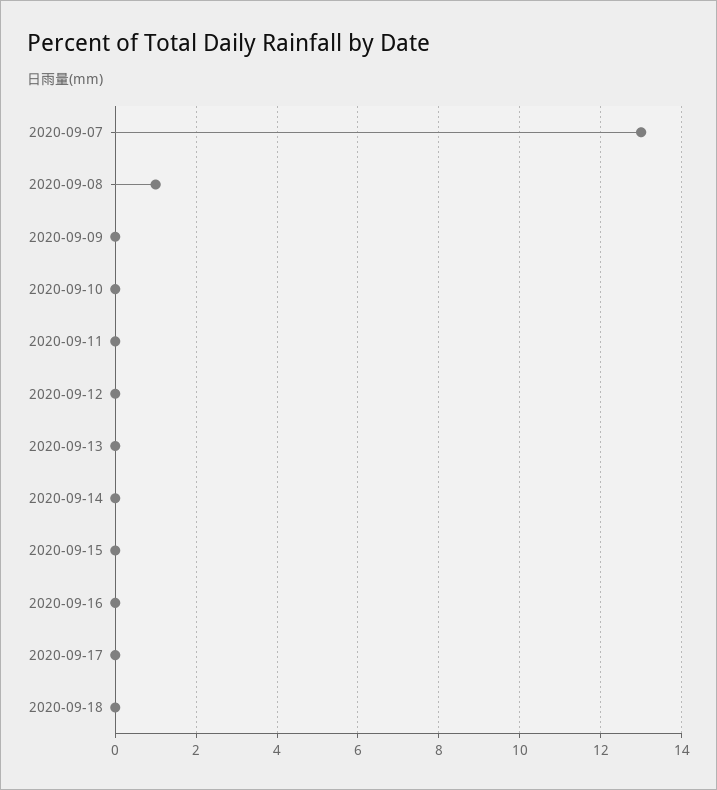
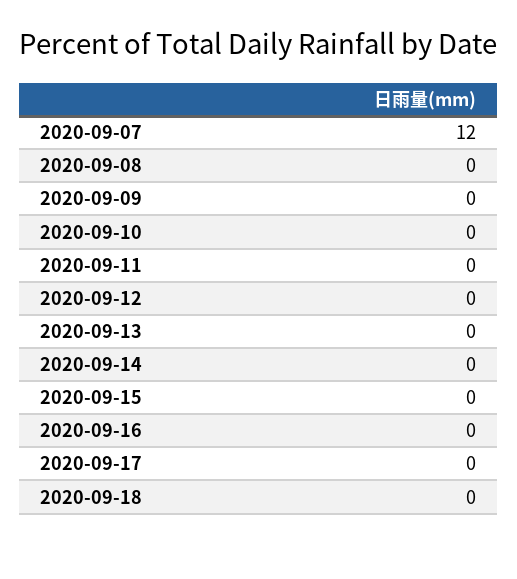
  {
-   "2020-09-07": 13,
+   "2020-09-07": 12,
-   "2020-09-08": 1,
+   "2020-09-08": 0,
    "2020-09-09": 0,
    "2020-09-10": 0,
    "2020-09-11": 0,
    "2020-09-12": 0,
    "2020-09-13": 0,
    "2020-09-14": 0,
    "2020-09-15": 0,
    "2020-09-16": 0,
    "2020-09-17": 0,
    "2020-09-18": 0
  }

